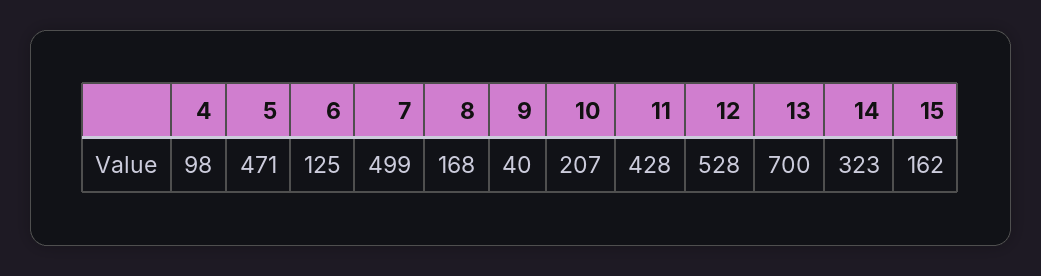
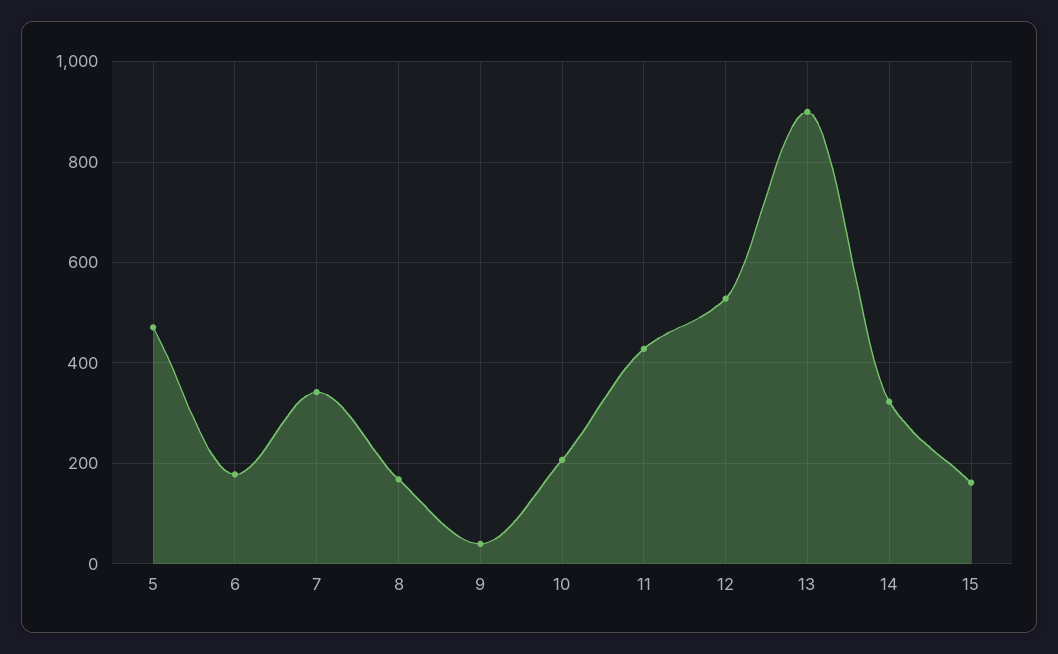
  {
-   "4": 98,
    "5": 471,
-   "6": 125,
+   "6": 180,
-   "7": 499,
+   "7": 340,
    "8": 168,
    "9": 40,
    "10": 207,
    "11": 428,
    "12": 528,
-   "13": 700,
+   "13": 900,
    "14": 323,
    "15": 162
  }

